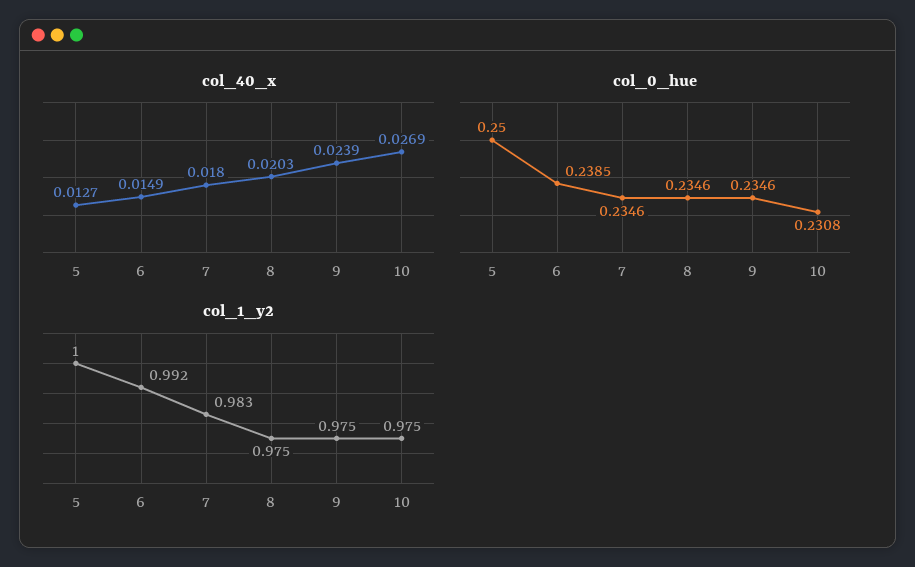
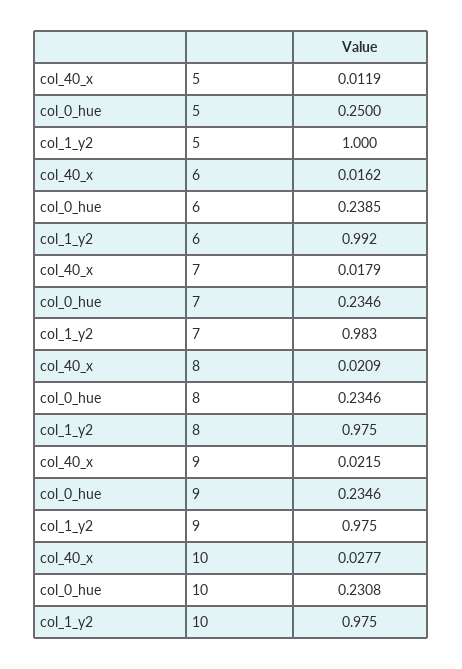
  {
    "col_40_x": {
-     "5": 0.0127,
+     "5": 0.0119,
-     "6": 0.0149,
+     "6": 0.0162,
-     "7": 0.018,
+     "7": 0.0179,
-     "8": 0.0203,
+     "8": 0.0209,
-     "9": 0.0239,
+     "9": 0.0215,
-     "10": 0.0269
+     "10": 0.0277
    },
    "col_0_hue": {
      "5": 0.25,
      "6": 0.2385,
      "7": 0.2346,
      "8": 0.2346,
      "9": 0.2346,
      "10": 0.2308
    },
    "col_1_y2": {
      "5": 1,
      "6": 0.992,
      "7": 0.983,
      "8": 0.975,
      "9": 0.975,
      "10": 0.975
    }
  }

